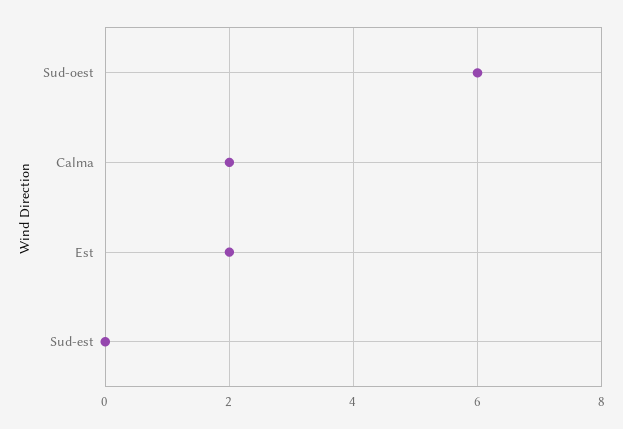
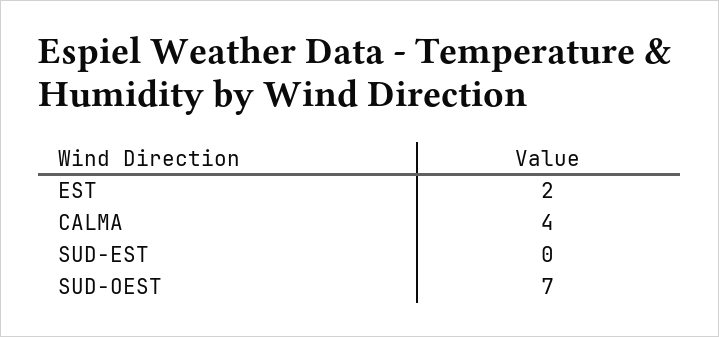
  {
-   "Sud-oest": 6,
+   "Sud-oest": 7,
-   "Calma": 2,
+   "Calma": 4,
    "Est": 2,
    "Sud-est": 0
  }

